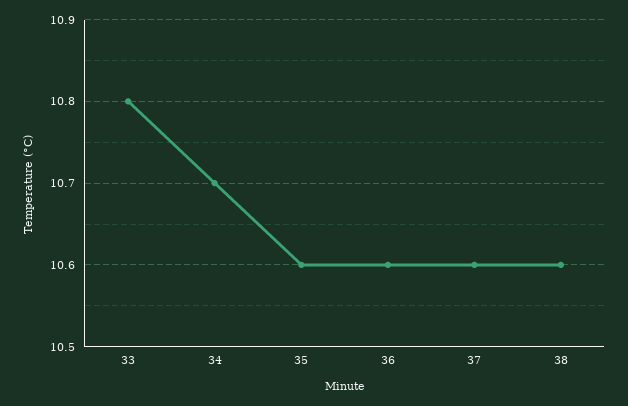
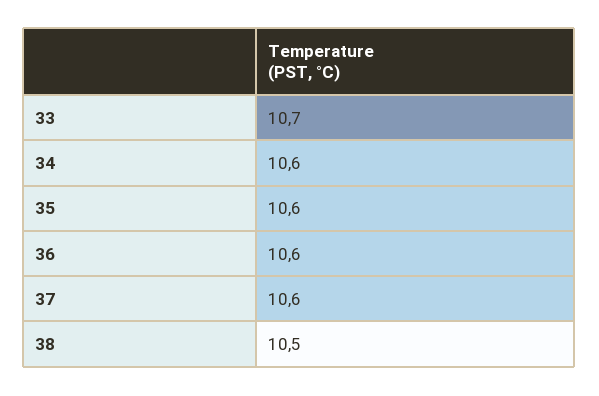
  {
-   "33": 10.8,
+   "33": 10.7,
-   "34": 10.7,
+   "34": 10.6,
    "35": 10.6,
    "36": 10.6,
    "37": 10.6,
-   "38": 10.6
+   "38": 10.5
  }

